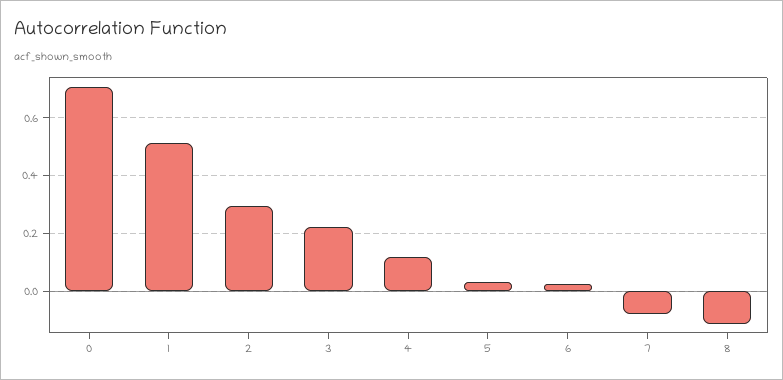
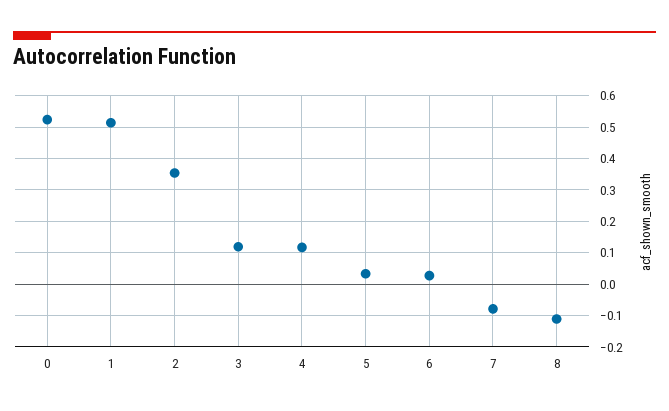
  {
-   "0": 0.7,
+   "0": 0.52,
    "1": 0.52,
-   "2": 0.3,
+   "2": 0.36,
-   "3": 0.225,
+   "3": 0.12,
    "4": 0.12,
    "5": 0.04,
    "6": 0.02,
    "7": -0.08,
    "8": -0.12
  }

